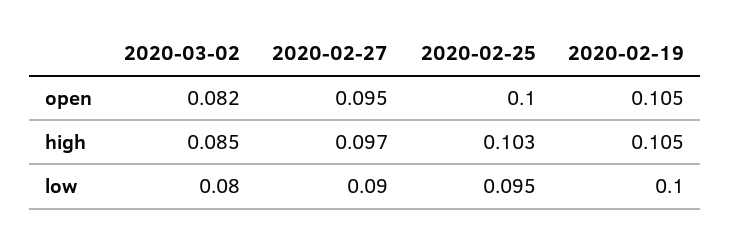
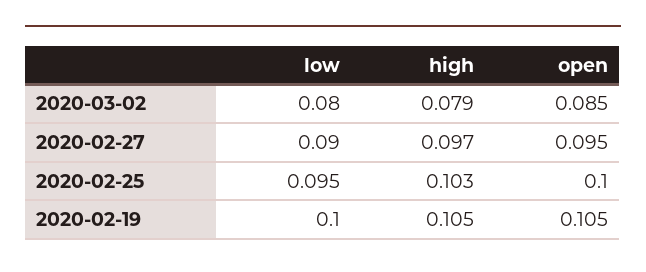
  {
    "2020-03-02": {
-     "open": 0.082,
+     "open": 0.085,
-     "high": 0.085,
+     "high": 0.079,
      "low": 0.08
    },
    "2020-02-27": {
      "open": 0.095,
      "high": 0.097,
      "low": 0.09
    },
    "2020-02-25": {
      "open": 0.1,
      "high": 0.103,
      "low": 0.095
    },
    "2020-02-19": {
      "open": 0.105,
      "high": 0.105,
      "low": 0.1
    }
  }

